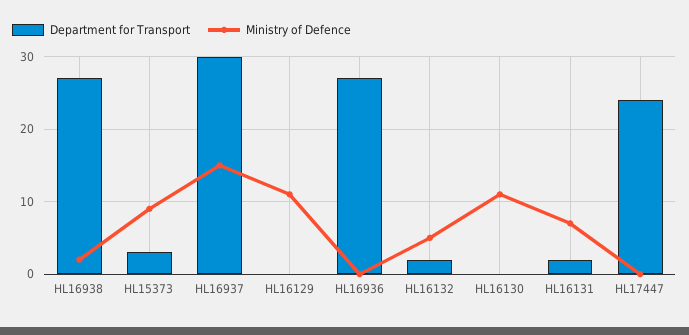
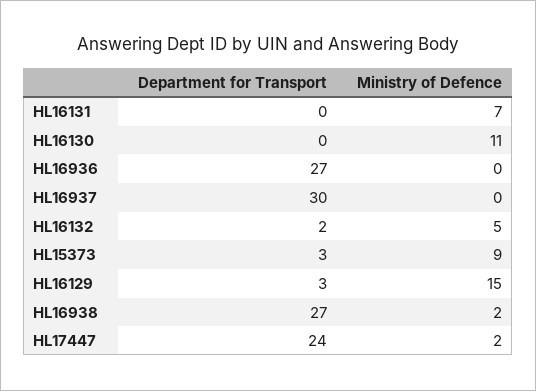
  {
    "Department for Transport": {
      "HL16938": 27,
      "HL15373": 3,
      "HL16937": 30,
-     "HL16129": 0,
+     "HL16129": 3,
      "HL16936": 27,
      "HL16132": 2,
      "HL16130": 0,
-     "HL16131": 2,
+     "HL16131": 0,
      "HL17447": 24
    },
    "Ministry of Defence": {
      "HL16938": 2,
      "HL15373": 9,
-     "HL16937": 15,
+     "HL16937": 0,
-     "HL16129": 11,
+     "HL16129": 15,
      "HL16936": 0,
      "HL16132": 5,
      "HL16130": 11,
      "HL16131": 7,
-     "HL17447": 0
+     "HL17447": 2
    }
  }

